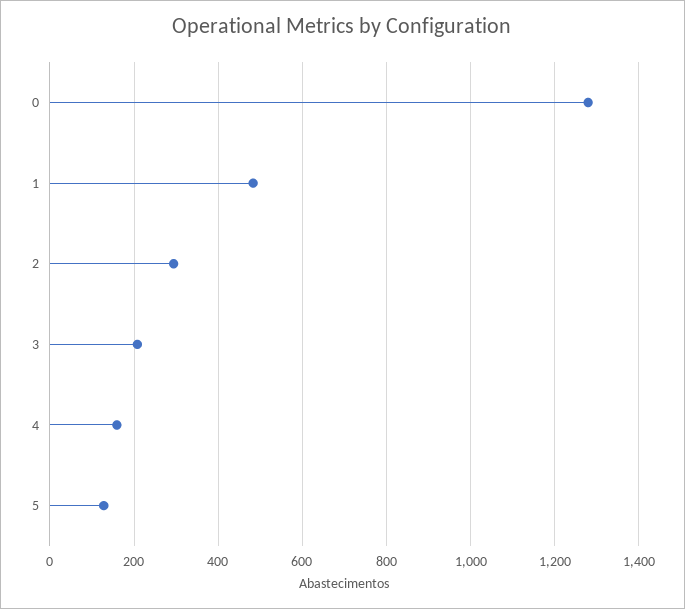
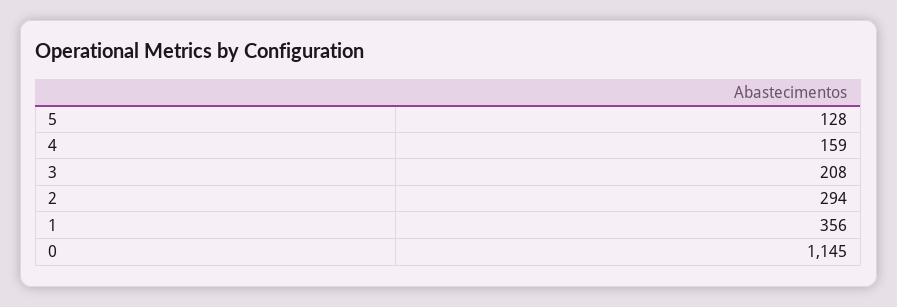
  {
-   "0": 1280,
+   "0": 1145,
-   "1": 480,
+   "1": 356,
    "2": 294,
    "3": 208,
    "4": 159,
    "5": 128
  }

